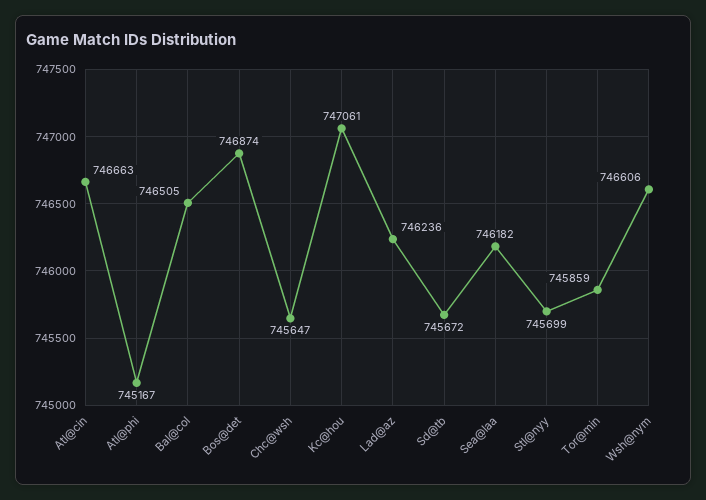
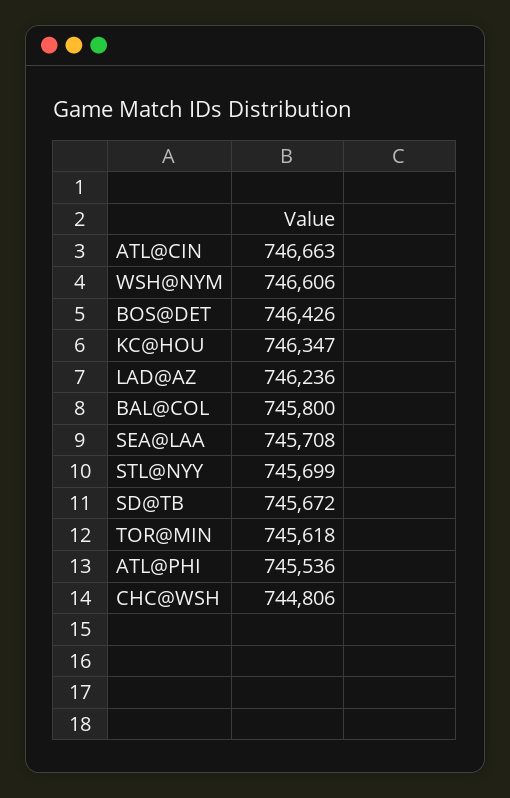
  {
    "Atl@cin": 746663,
-   "Atl@phi": 745167,
+   "Atl@phi": 745536,
-   "Bal@col": 746505,
+   "Bal@col": 745800,
-   "Bos@det": 746874,
+   "Bos@det": 746426,
-   "Chc@wsh": 745647,
+   "Chc@wsh": 744806,
-   "Kc@hou": 747061,
+   "Kc@hou": 746347,
    "Lad@az": 746236,
    "Sd@tb": 745672,
-   "Sea@laa": 746182,
+   "Sea@laa": 745708,
    "Stl@nyy": 745699,
-   "Tor@min": 745859,
+   "Tor@min": 745618,
    "Wsh@nym": 746606
  }

